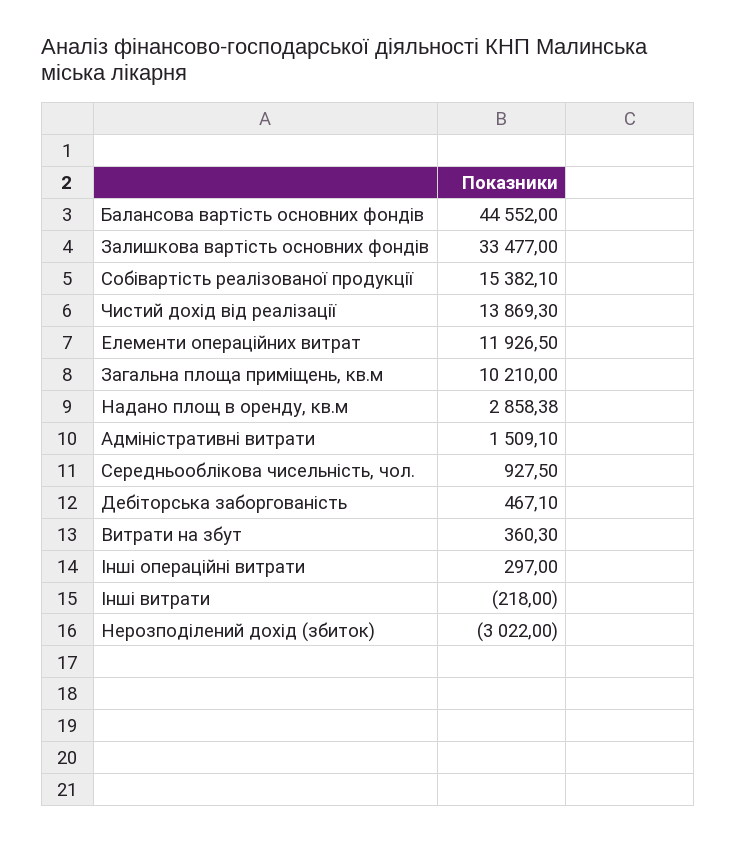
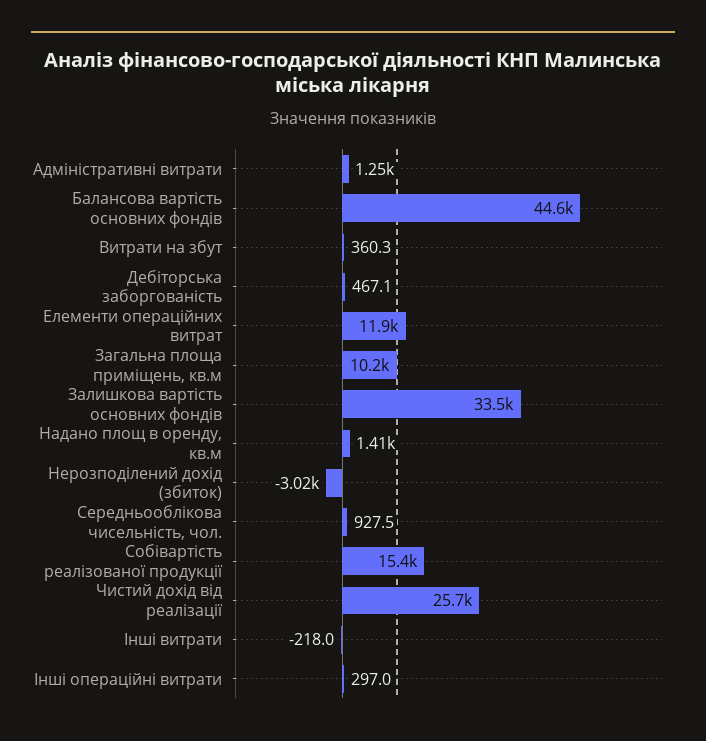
  {
    "Балансова вартість основних фондів": 44552,
    "Залишкова вартість основних фондів": 33477,
    "Собівартість реалізованої продукції": 15382.1,
-   "Чистий дохід від реалізації": 13869.3,
+   "Чистий дохід від реалізації": 25700,
    "Елементи операційних витрат": 11926.5,
    "Загальна площа приміщень, кв.м": 10210,
-   "Надано площ в оренду, кв.м": 2858.38,
+   "Надано площ в оренду, кв.м": 1410,
-   "Адміністративні витрати": 1509.1,
+   "Адміністративні витрати": 1250,
    "Середньооблікова чисельність, чол.": 927.5,
    "Дебіторська заборгованість": 467.1,
    "Витрати на збут": 360.3,
    "Інші операційні витрати": 297,
    "Інші витрати": -218,
    "Нерозподілений дохід (збиток)": -3022
  }

